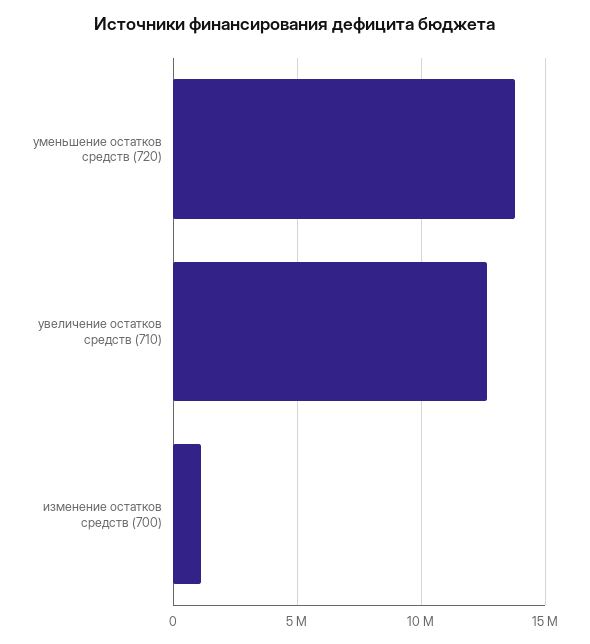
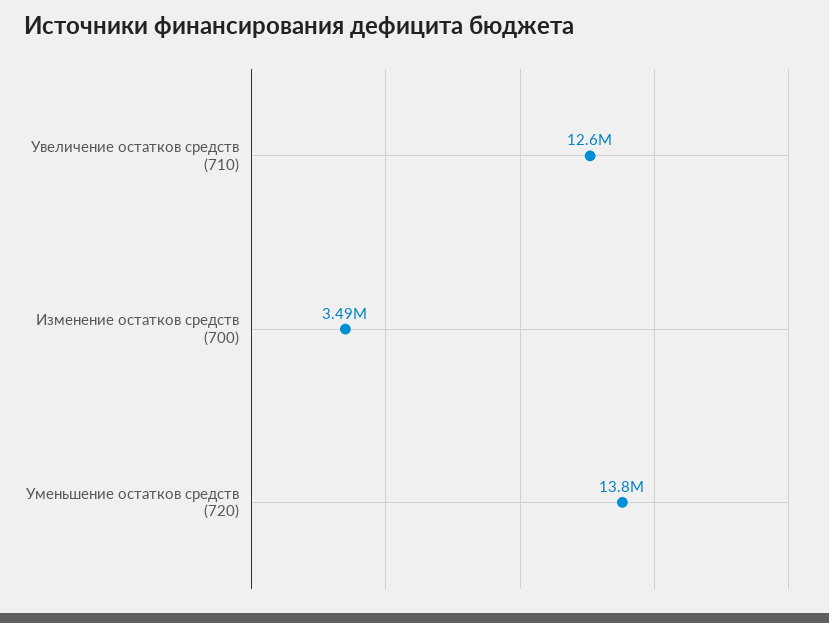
  {
    "уменьшение остатков средств (720)": 13800000,
    "увеличение остатков средств (710)": 12600000,
-   "изменение остатков средств (700)": 1000000
+   "изменение остатков средств (700)": 3490000
  }

